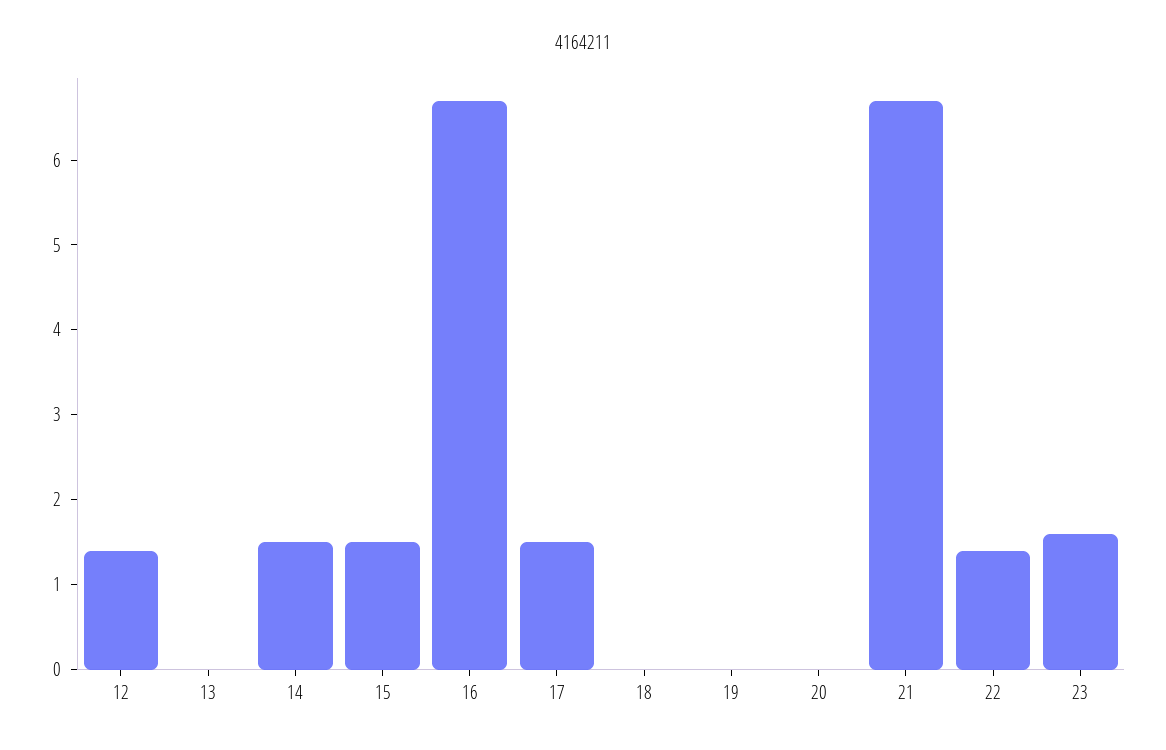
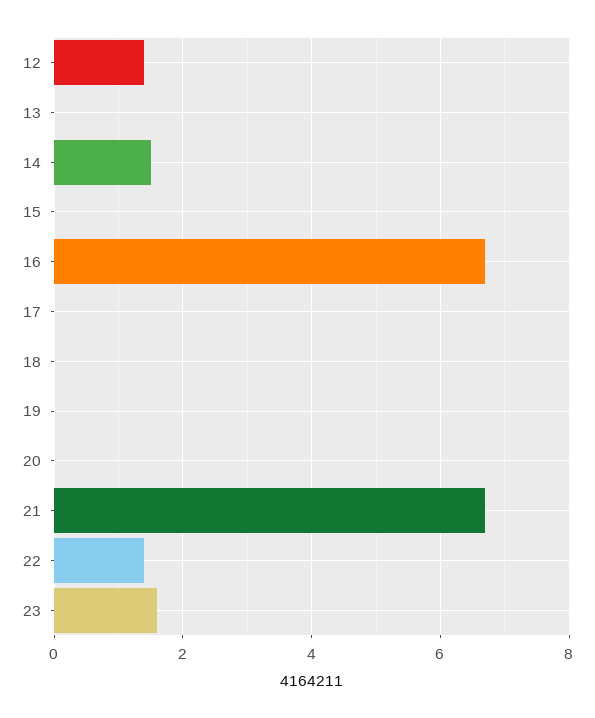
  {
    "12": 1.4,
    "13": 0,
    "14": 1.5,
-   "15": 1.5,
+   "15": 0,
    "16": 6.7,
-   "17": 1.5,
+   "17": 0,
    "18": 0,
    "19": 0,
    "20": 0,
    "21": 6.7,
    "22": 1.4,
    "23": 1.6
  }

